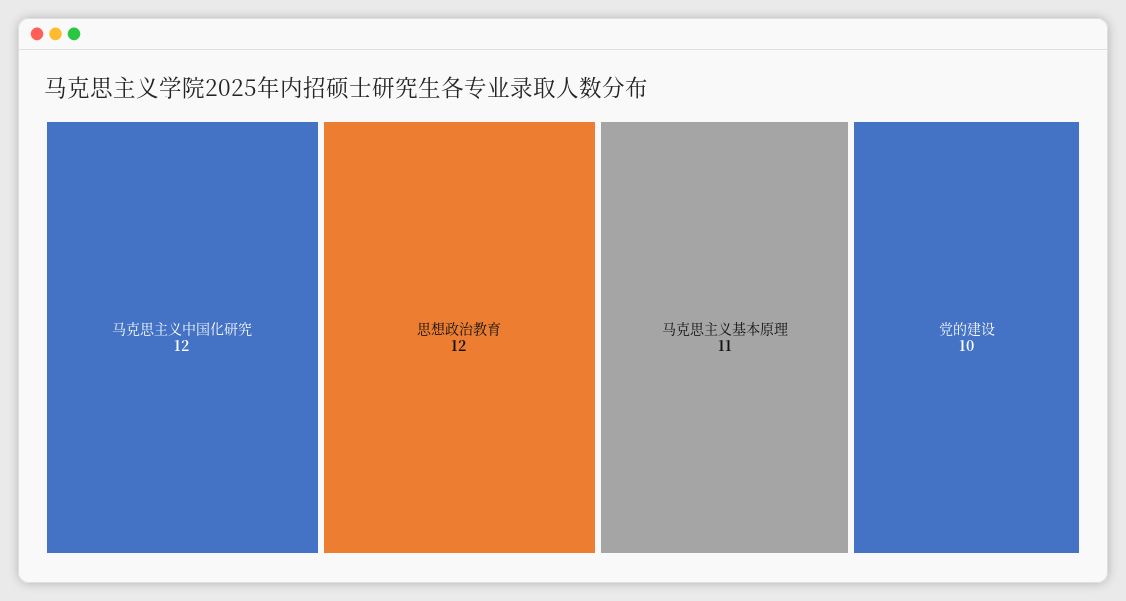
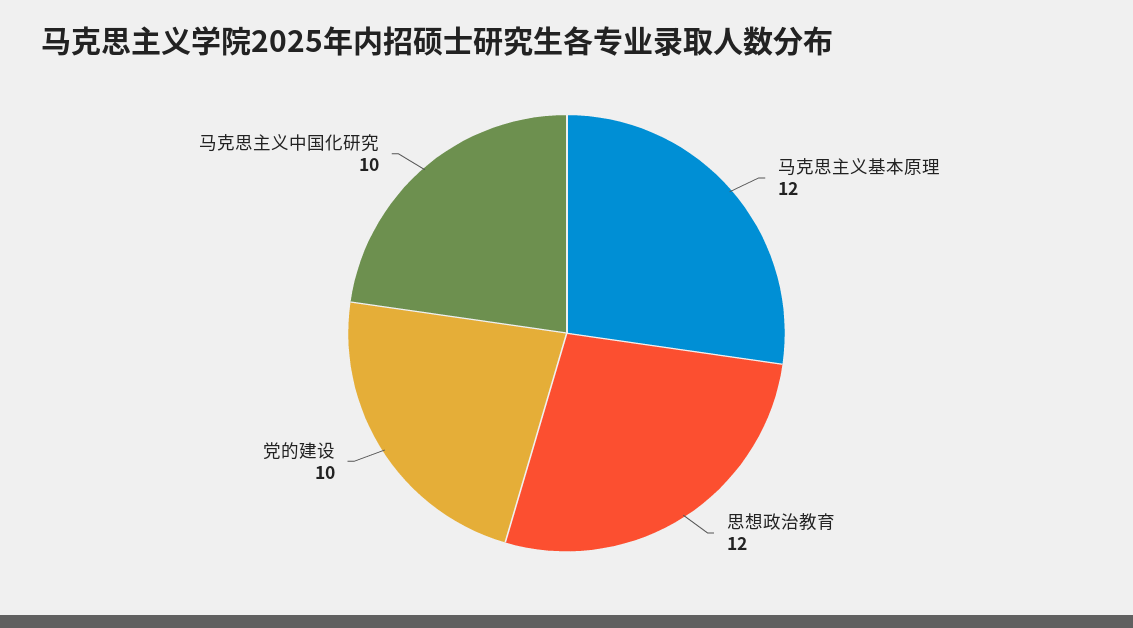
  {
-   "马克思主义中国化研究": 12,
+   "马克思主义中国化研究": 10,
    "思想政治教育": 12,
-   "马克思主义基本原理": 11,
+   "马克思主义基本原理": 12,
    "党的建设": 10
  }

